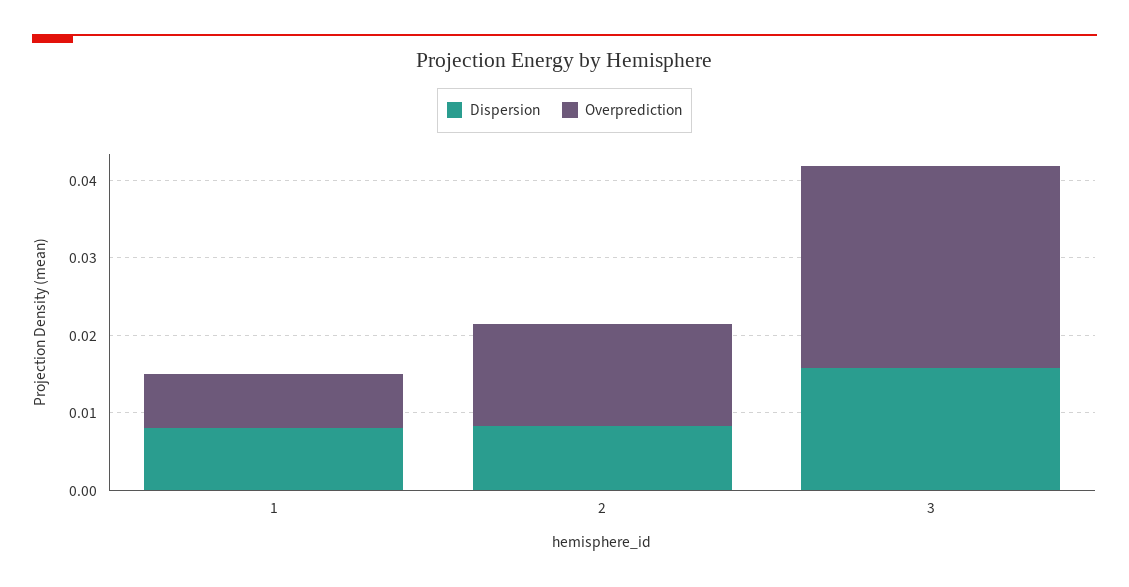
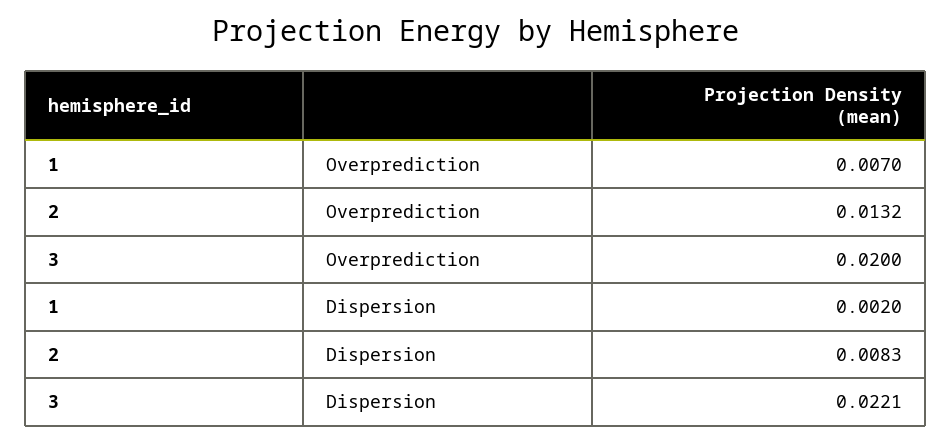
  {
    "Dispersion": {
-     "1": 0.008,
+     "1": 0.002,
      "2": 0.0083,
-     "3": 0.016
+     "3": 0.0221
    },
    "Overprediction": {
      "1": 0.007,
      "2": 0.0132,
-     "3": 0.026
+     "3": 0.02
    }
  }

